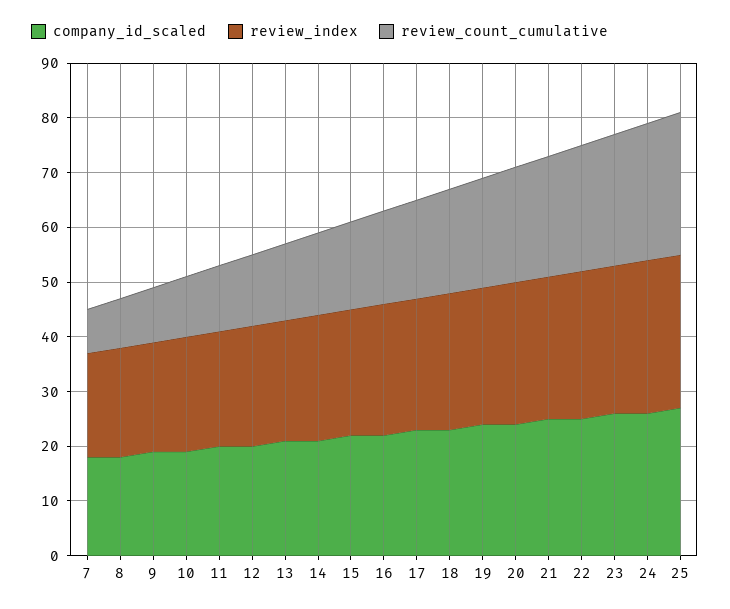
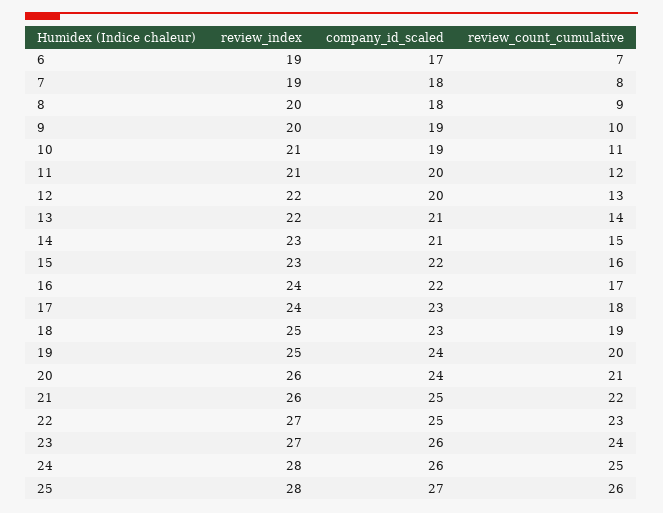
  {
    "company_id_scaled": {
      "7": 18,
      "8": 18,
      "9": 19,
      "10": 19,
      "11": 20,
      "12": 20,
      "13": 21,
      "14": 21,
      "15": 22,
      "16": 22,
      "17": 23,
      "18": 23,
      "19": 24,
      "20": 24,
      "21": 25,
      "22": 25,
      "23": 26,
      "24": 26,
-     "25": 27
+     "25": 27,
+     "6": 17
    },
    "review_index": {
      "7": 19,
      "8": 20,
      "9": 20,
      "10": 21,
      "11": 21,
      "12": 22,
      "13": 22,
      "14": 23,
      "15": 23,
      "16": 24,
      "17": 24,
      "18": 25,
      "19": 25,
      "20": 26,
      "21": 26,
      "22": 27,
      "23": 27,
      "24": 28,
-     "25": 28
+     "25": 28,
+     "6": 19
    },
    "review_count_cumulative": {
      "7": 8,
      "8": 9,
      "9": 10,
      "10": 11,
      "11": 12,
      "12": 13,
      "13": 14,
      "14": 15,
      "15": 16,
      "16": 17,
      "17": 18,
      "18": 19,
      "19": 20,
      "20": 21,
      "21": 22,
      "22": 23,
      "23": 24,
      "24": 25,
-     "25": 26
+     "25": 26,
+     "6": 7
    }
  }

